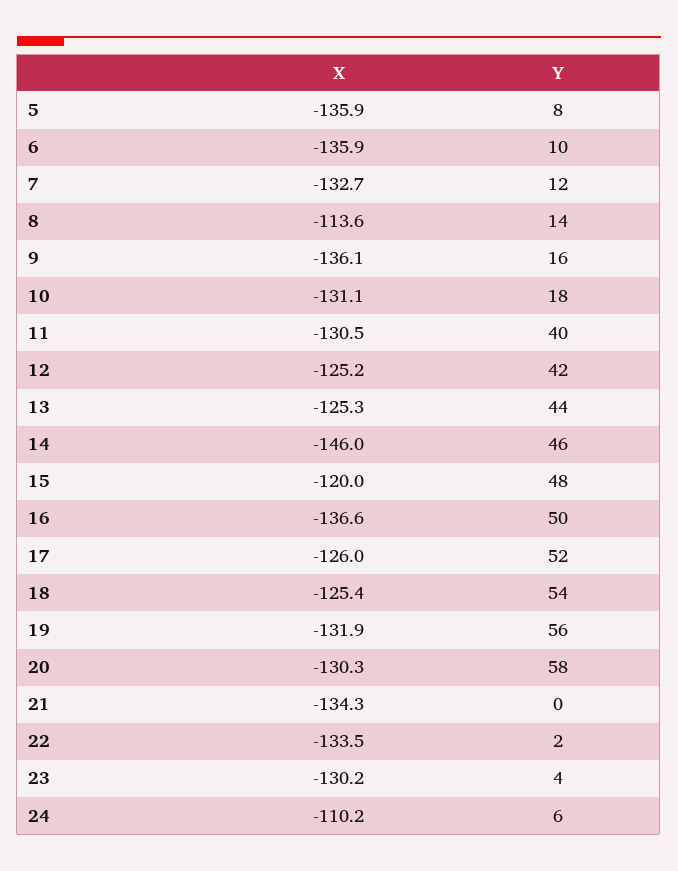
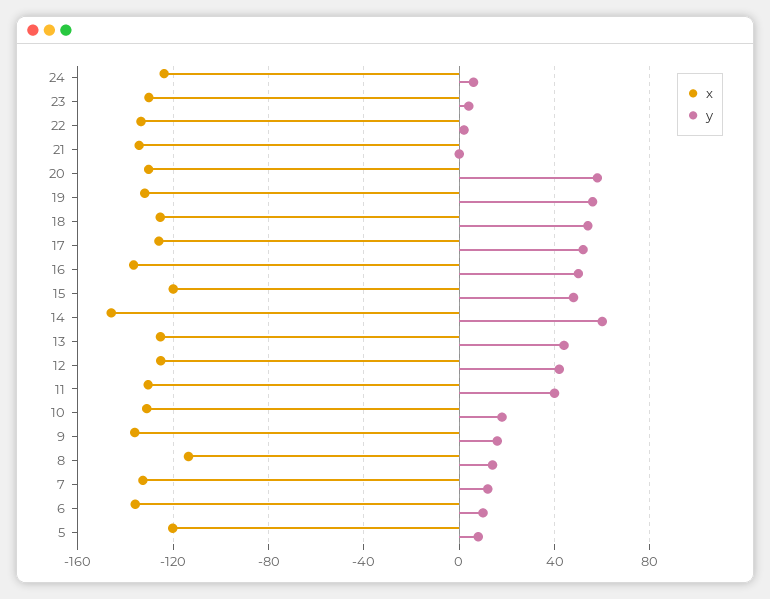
  {
    "X": {
-     "5": -135.9,
+     "5": -120,
      "6": -135.9,
      "7": -132.7,
      "8": -113.6,
      "9": -136.1,
      "10": -131.1,
      "11": -130.5,
      "12": -125.2,
      "13": -125.3,
      "14": -146,
      "15": -120,
      "16": -136.6,
      "17": -126,
      "18": -125.4,
      "19": -131.9,
      "20": -130.3,
      "21": -134.3,
      "22": -133.5,
      "23": -130.2,
-     "24": -110.2
+     "24": -125
    },
    "Y": {
      "5": 8,
      "6": 10,
      "7": 12,
      "8": 14,
      "9": 16,
      "10": 18,
      "11": 40,
      "12": 42,
      "13": 44,
-     "14": 46,
+     "14": 60,
      "15": 48,
      "16": 50,
      "17": 52,
      "18": 54,
      "19": 56,
      "20": 58,
      "21": 0,
      "22": 2,
      "23": 4,
      "24": 6
    }
  }

